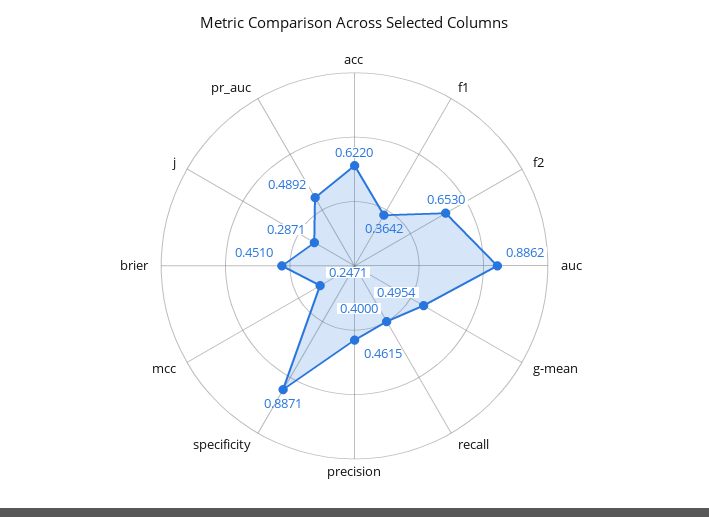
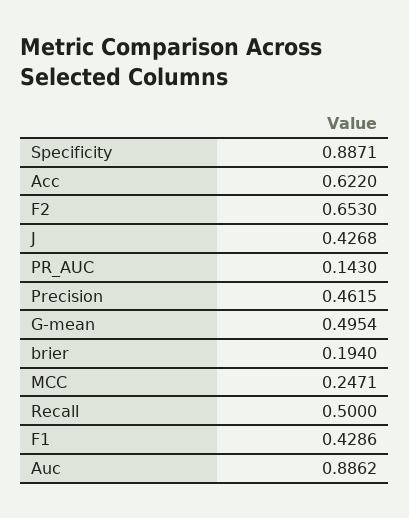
  {
    "acc": 0.622,
-   "f1": 0.3642,
+   "f1": 0.4286,
    "f2": 0.653,
    "auc": 0.8862,
    "g-mean": 0.4954,
-   "recall": 0.4,
+   "recall": 0.5,
    "precision": 0.4615,
    "specificity": 0.8871,
    "mcc": 0.2471,
-   "brier": 0.451,
+   "brier": 0.194,
-   "j": 0.2871,
+   "j": 0.4268,
-   "pr_auc": 0.4892
+   "pr_auc": 0.143
  }

